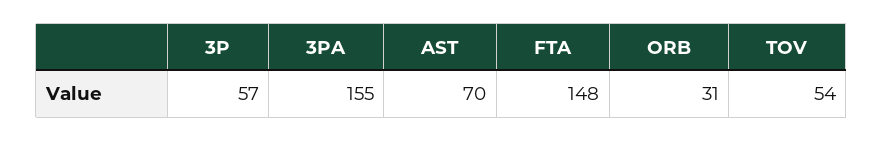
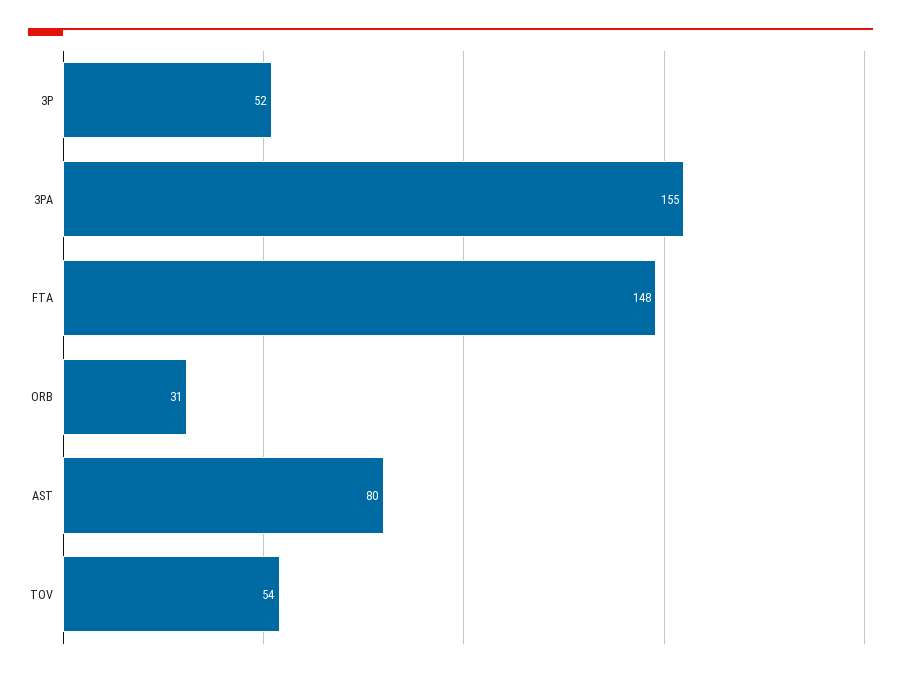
  {
-   "3P": 57,
+   "3P": 52,
    "3PA": 155,
-   "AST": 70,
+   "AST": 80,
    "FTA": 148,
    "ORB": 31,
    "TOV": 54
  }

